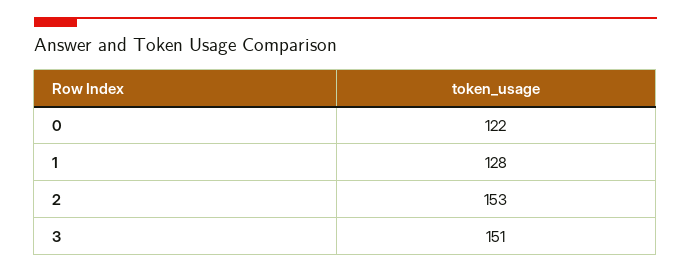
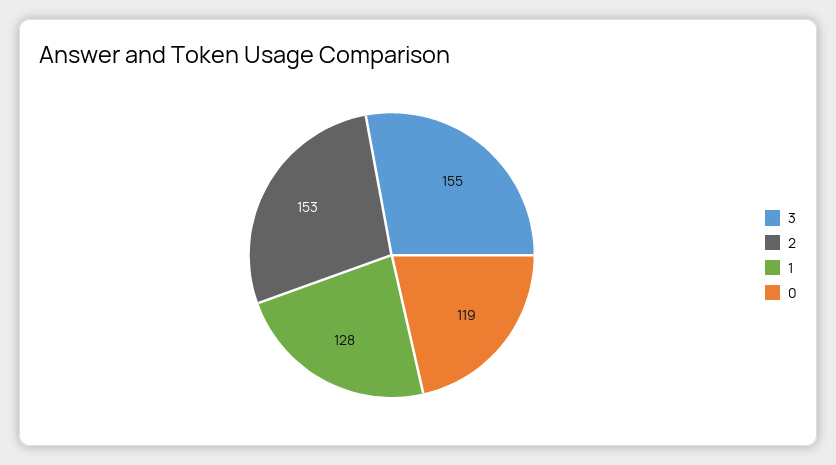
  {
-   "0": 122,
+   "0": 119,
    "1": 128,
    "2": 153,
-   "3": 151
+   "3": 155
  }

